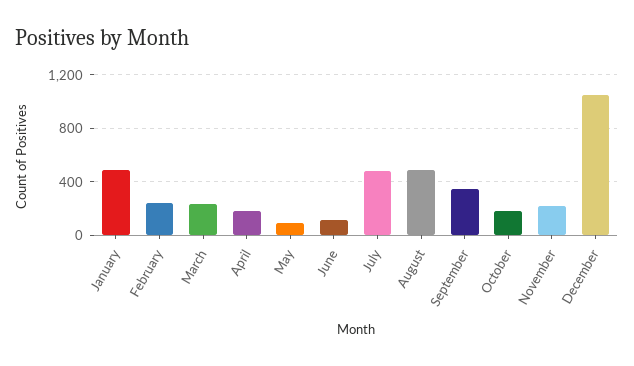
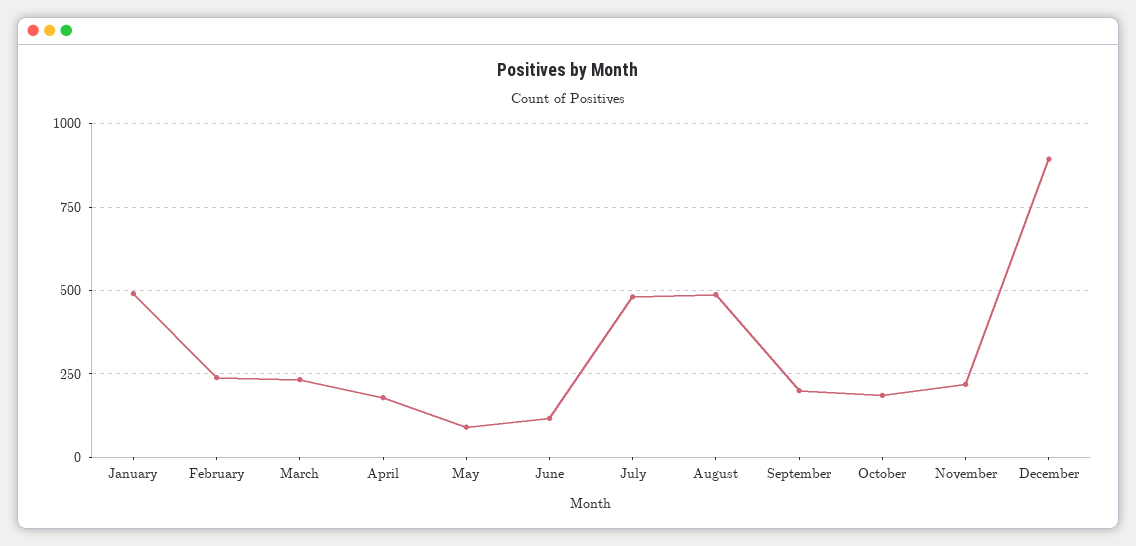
  {
    "January": 500,
    "February": 250,
    "March": 225,
    "April": 175,
    "May": 100,
    "June": 125,
    "July": 475,
    "August": 500,
-   "September": 350,
+   "September": 200,
    "October": 175,
    "November": 225,
-   "December": 1050
+   "December": 900
  }

